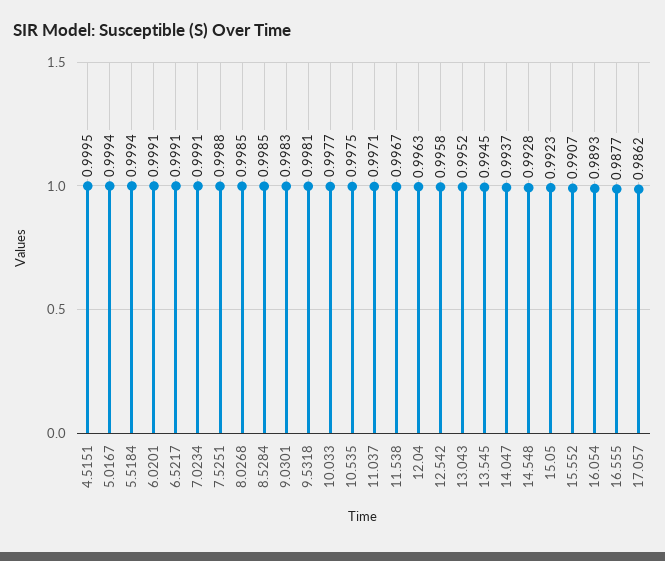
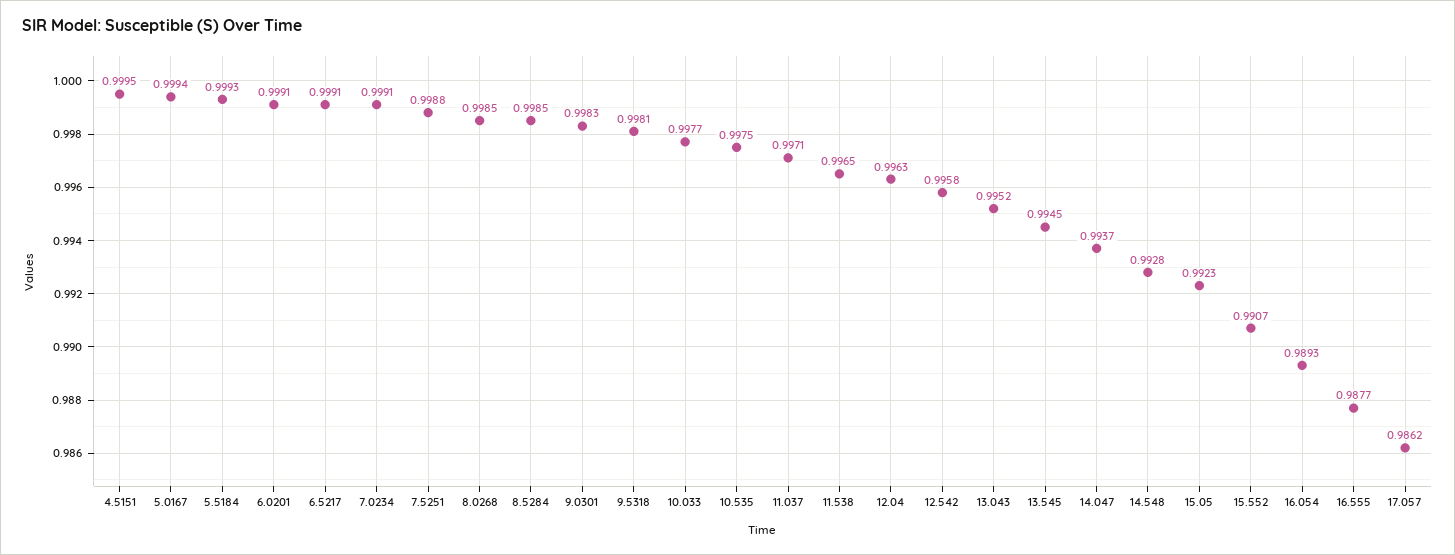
  {
    "4.5151": 0.9995,
    "5.0167": 0.9994,
-   "5.5184": 0.9994,
+   "5.5184": 0.9993,
    "6.0201": 0.9991,
    "6.5217": 0.9991,
    "7.0234": 0.9991,
    "7.5251": 0.9988,
    "8.0268": 0.9985,
    "8.5284": 0.9985,
    "9.0301": 0.9983,
    "9.5318": 0.9981,
    "10.033": 0.9977,
    "10.535": 0.9975,
    "11.037": 0.9971,
-   "11.538": 0.9967,
+   "11.538": 0.9965,
    "12.04": 0.9963,
    "12.542": 0.9958,
    "13.043": 0.9952,
    "13.545": 0.9945,
    "14.047": 0.9937,
    "14.548": 0.9928,
    "15.05": 0.9923,
    "15.552": 0.9907,
    "16.054": 0.9893,
    "16.555": 0.9877,
    "17.057": 0.9862
  }

